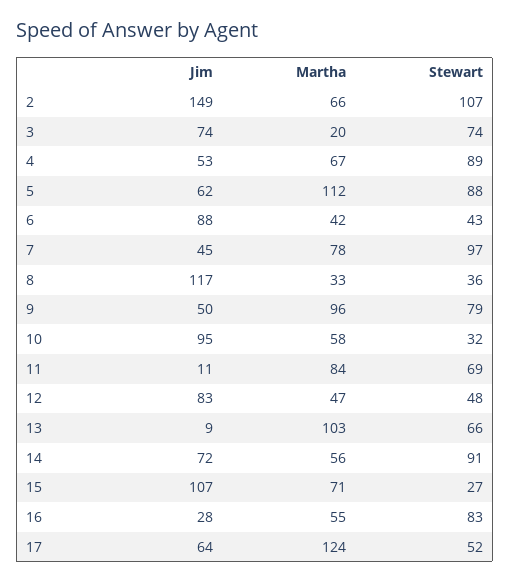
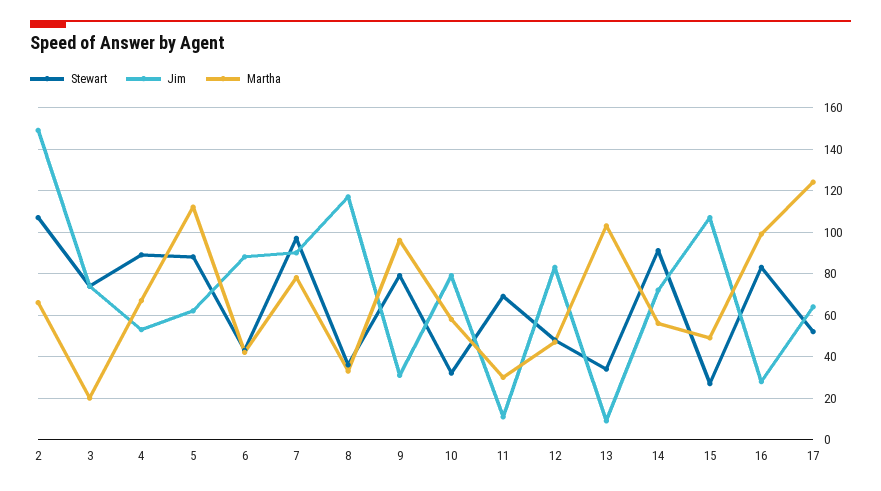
  {
    "Jim": {
      "2": 149,
      "3": 74,
      "4": 53,
      "5": 62,
      "6": 88,
-     "7": 45,
+     "7": 90,
      "8": 117,
-     "9": 50,
+     "9": 30,
-     "10": 95,
+     "10": 80,
      "11": 11,
      "12": 83,
      "13": 9,
      "14": 72,
      "15": 107,
      "16": 28,
      "17": 64
    },
    "Martha": {
      "2": 66,
      "3": 20,
      "4": 67,
      "5": 112,
      "6": 42,
      "7": 78,
      "8": 33,
      "9": 96,
      "10": 58,
-     "11": 84,
+     "11": 30,
      "12": 47,
      "13": 103,
      "14": 56,
-     "15": 71,
+     "15": 50,
-     "16": 55,
+     "16": 100,
      "17": 124
    },
    "Stewart": {
      "2": 107,
      "3": 74,
      "4": 89,
      "5": 88,
      "6": 43,
      "7": 97,
      "8": 36,
      "9": 79,
      "10": 32,
      "11": 69,
      "12": 48,
-     "13": 66,
+     "13": 35,
      "14": 91,
      "15": 27,
      "16": 83,
      "17": 52
    }
  }

